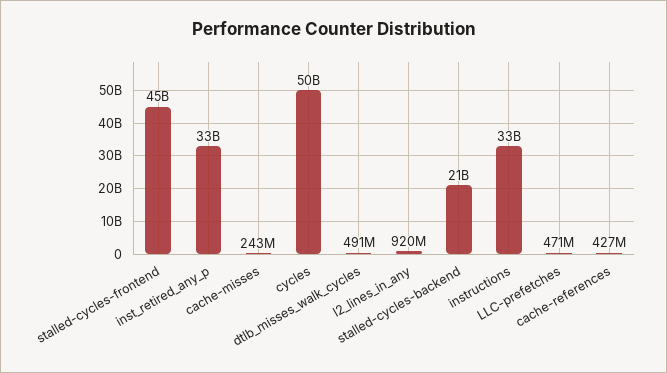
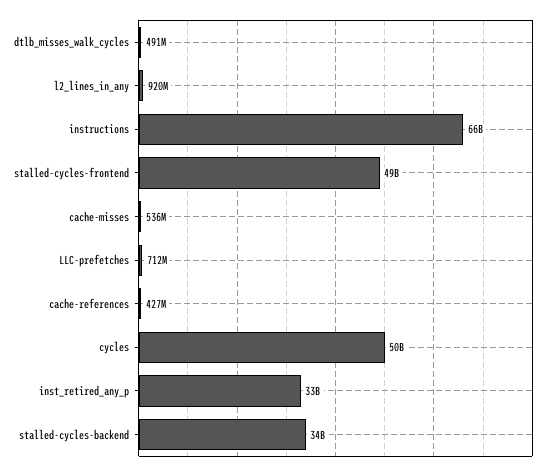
  {
-   "stalled-cycles-frontend": 45000000000,
+   "stalled-cycles-frontend": 49000000000,
    "inst_retired_any_p": 33000000000,
-   "cache-misses": 243000000,
+   "cache-misses": 536000000,
    "cycles": 50000000000,
    "dtlb_misses_walk_cycles": 491000000,
    "l2_lines_in_any": 920000000,
-   "stalled-cycles-backend": 21000000000,
+   "stalled-cycles-backend": 34000000000,
-   "instructions": 33000000000,
+   "instructions": 66000000000,
-   "LLC-prefetches": 471000000,
+   "LLC-prefetches": 712000000,
    "cache-references": 427000000
  }

